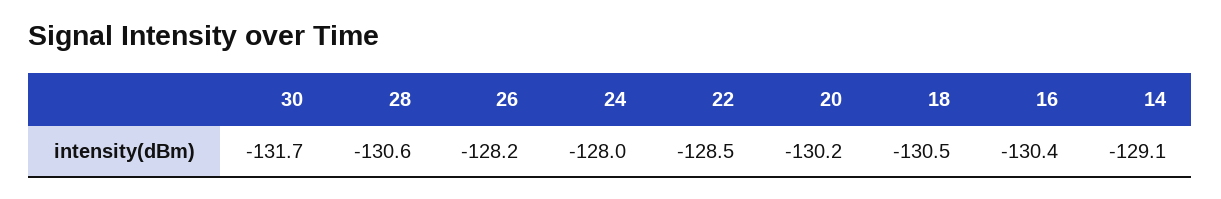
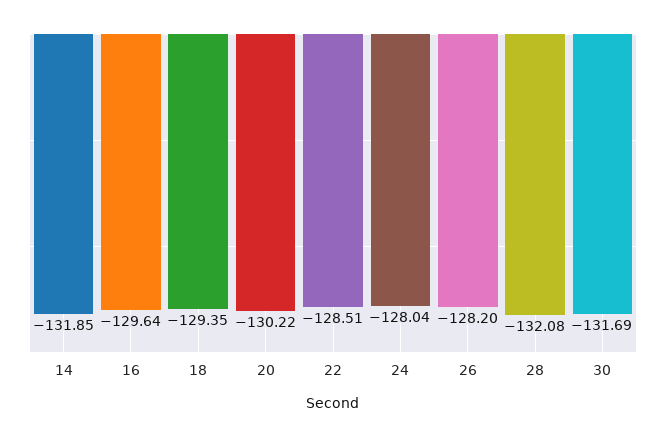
  {
    "30": -131.69,
-   "28": -130.6,
+   "28": -132.08,
    "26": -128.2,
    "24": -128.04,
    "22": -128.51,
    "20": -130.22,
-   "18": -130.5,
+   "18": -129.35,
-   "16": -130.4,
+   "16": -129.64,
-   "14": -129.1
+   "14": -131.85
  }

